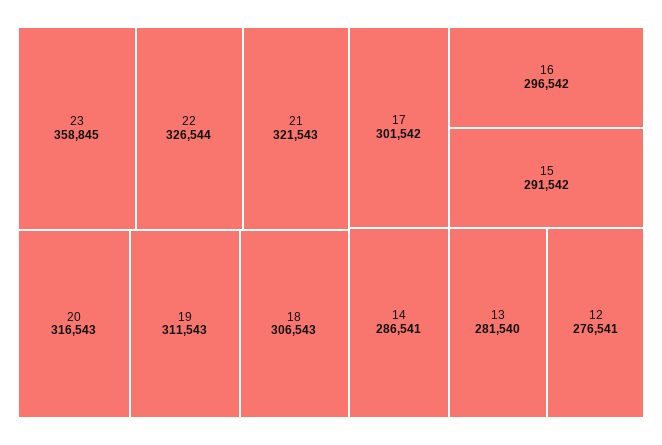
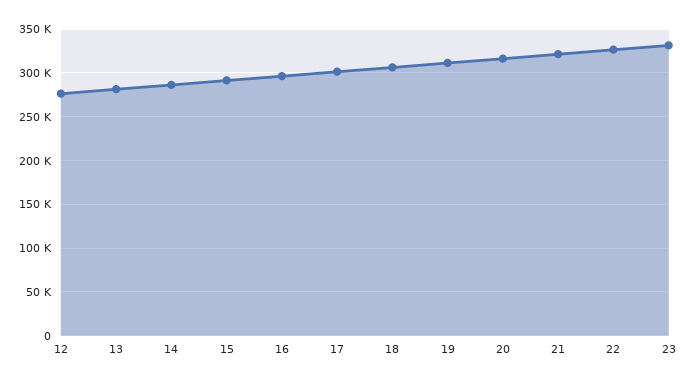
  {
-   "23": 358845,
+   "23": 330000,
    "22": 326544,
    "21": 321543,
    "20": 316543,
    "19": 311543,
    "18": 306543,
    "17": 301542,
    "16": 296542,
    "15": 291542,
    "14": 286541,
    "13": 281540,
    "12": 276541
  }

